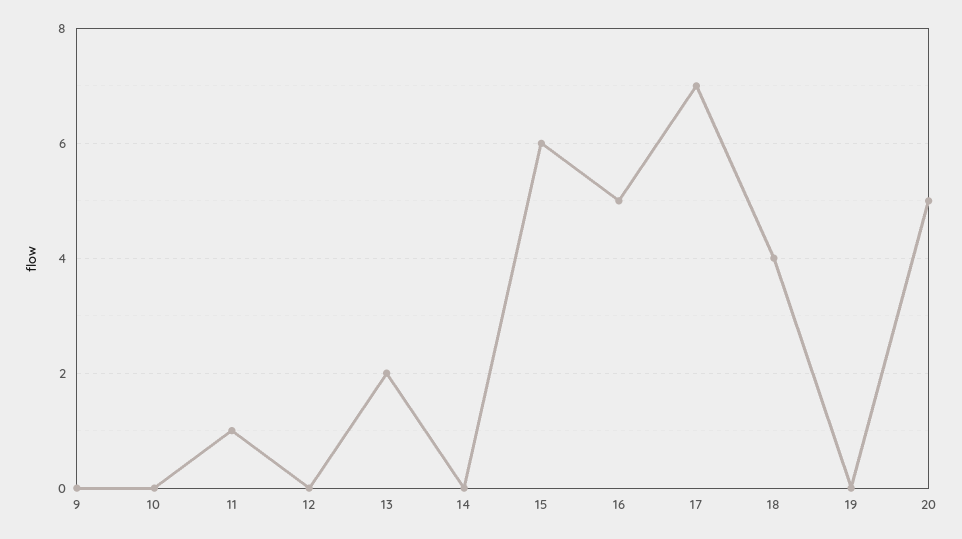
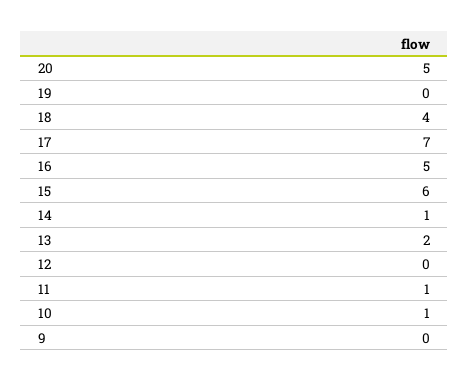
  {
    "9": 0,
-   "10": 0,
+   "10": 1,
    "11": 1,
    "12": 0,
    "13": 2,
-   "14": 0,
+   "14": 1,
    "15": 6,
    "16": 5,
    "17": 7,
    "18": 4,
    "19": 0,
    "20": 5
  }

